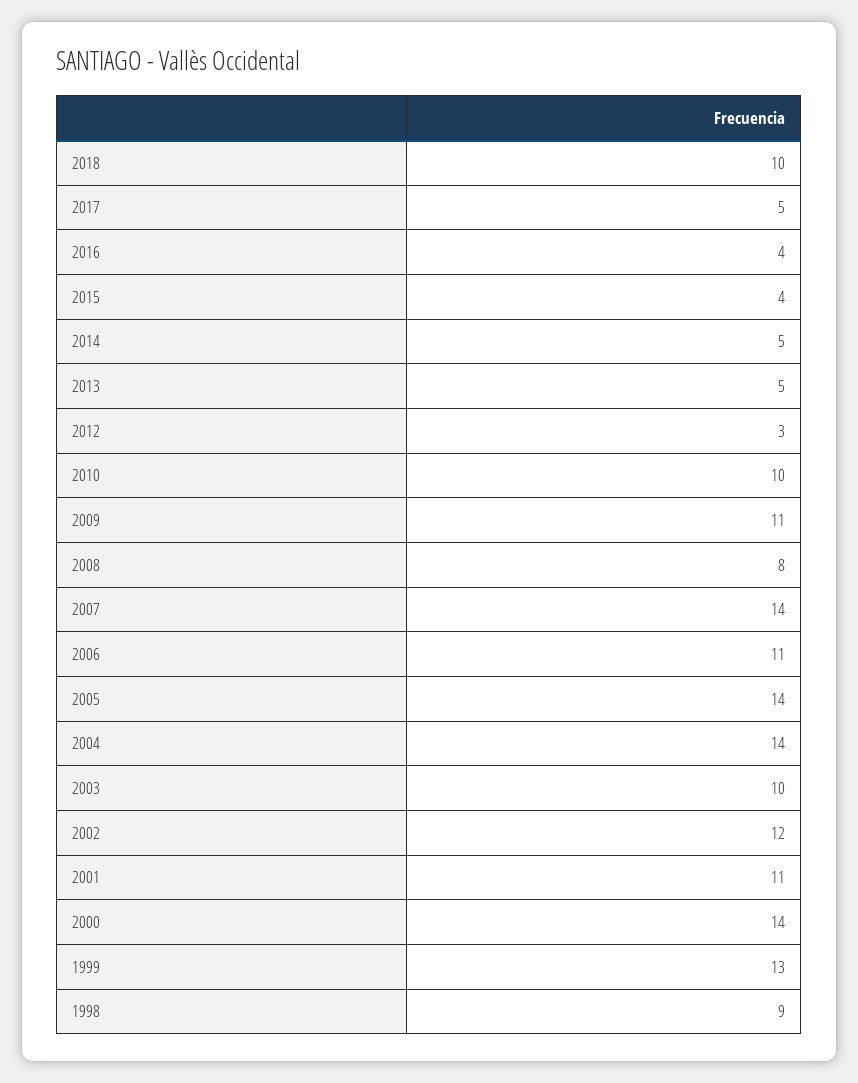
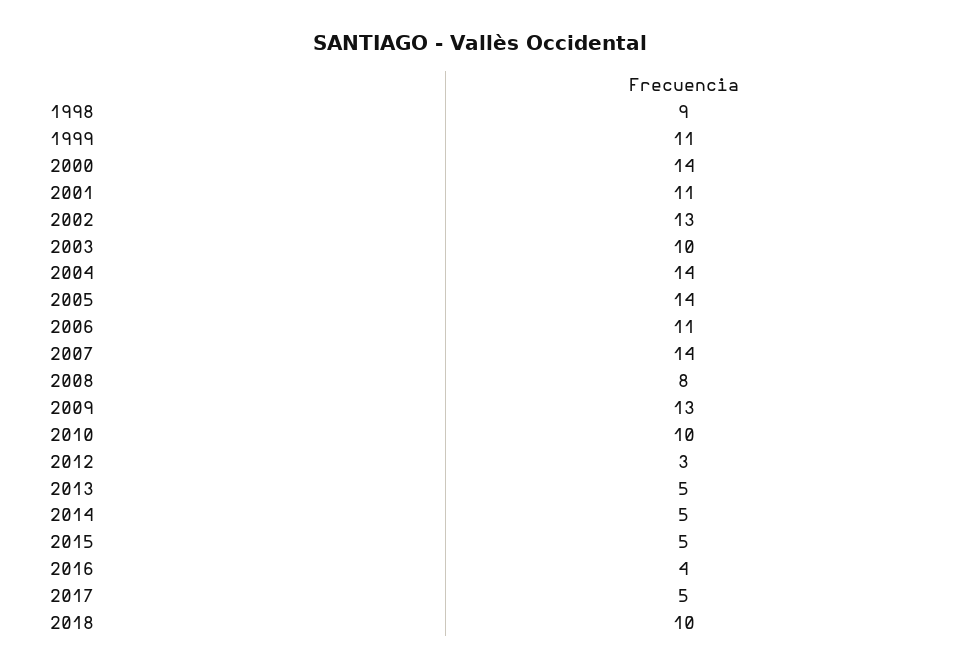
  {
    "2018": 10,
    "2017": 5,
    "2016": 4,
-   "2015": 4,
+   "2015": 5,
    "2014": 5,
    "2013": 5,
    "2012": 3,
    "2010": 10,
-   "2009": 11,
+   "2009": 13,
    "2008": 8,
    "2007": 14,
    "2006": 11,
    "2005": 14,
    "2004": 14,
    "2003": 10,
-   "2002": 12,
+   "2002": 13,
    "2001": 11,
    "2000": 14,
-   "1999": 13,
+   "1999": 11,
    "1998": 9
  }

